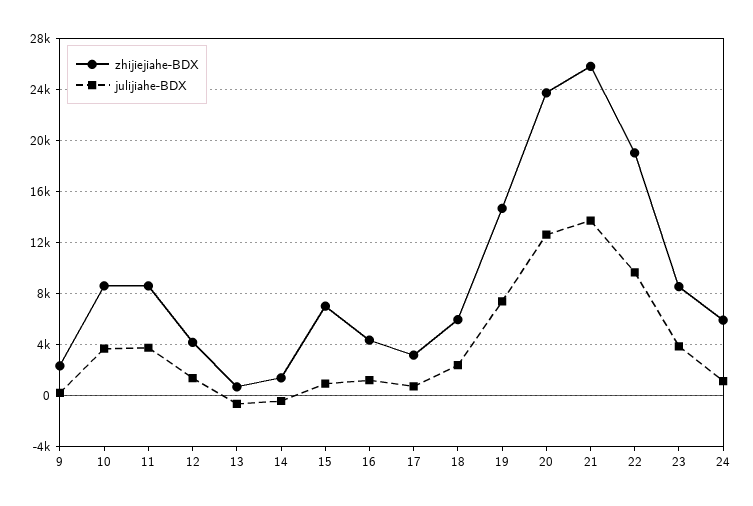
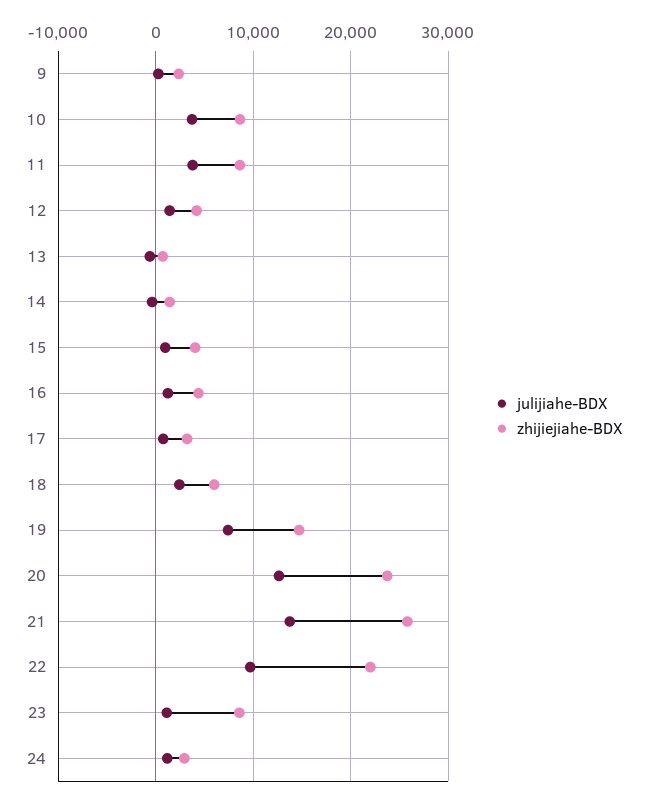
  {
    "zhijiejiahe-BDX": {
      "9": 2500,
      "10": 8500,
      "11": 8500,
      "12": 4000,
      "13": 500,
      "14": 1500,
-     "15": 7000,
+     "15": 4000,
      "16": 4500,
      "17": 3000,
      "18": 6000,
      "19": 14500,
      "20": 23500,
      "21": 26000,
-     "22": 19000,
+     "22": 22000,
      "23": 8500,
-     "24": 6000
+     "24": 3000
    },
    "julijiahe-BDX": {
      "9": 0,
      "10": 3500,
      "11": 4000,
      "12": 1500,
      "13": -500,
      "14": -500,
      "15": 1000,
      "16": 1000,
      "17": 500,
      "18": 2500,
      "19": 7500,
      "20": 12500,
      "21": 13500,
      "22": 9500,
-     "23": 4000,
+     "23": 1000,
      "24": 1000
    }
  }

